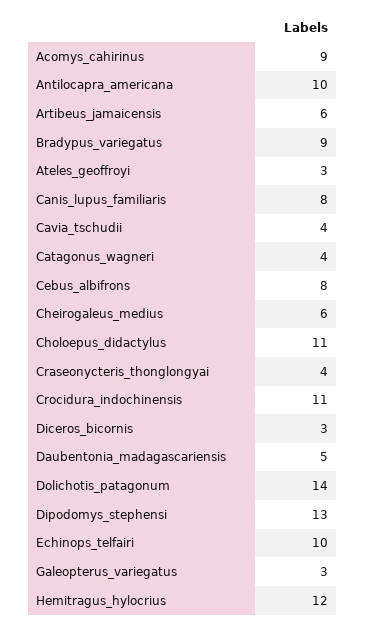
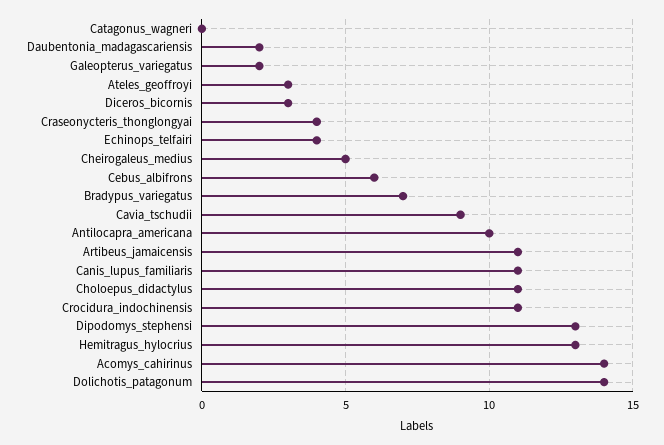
  {
-   "Acomys_cahirinus": 9,
+   "Acomys_cahirinus": 14,
    "Antilocapra_americana": 10,
-   "Artibeus_jamaicensis": 6,
+   "Artibeus_jamaicensis": 11,
-   "Bradypus_variegatus": 9,
+   "Bradypus_variegatus": 7,
    "Ateles_geoffroyi": 3,
-   "Canis_lupus_familiaris": 8,
+   "Canis_lupus_familiaris": 11,
-   "Cavia_tschudii": 4,
+   "Cavia_tschudii": 9,
-   "Catagonus_wagneri": 4,
+   "Catagonus_wagneri": 0,
-   "Cebus_albifrons": 8,
+   "Cebus_albifrons": 6,
-   "Cheirogaleus_medius": 6,
+   "Cheirogaleus_medius": 5,
    "Choloepus_didactylus": 11,
    "Craseonycteris_thonglongyai": 4,
    "Crocidura_indochinensis": 11,
    "Diceros_bicornis": 3,
-   "Daubentonia_madagascariensis": 5,
+   "Daubentonia_madagascariensis": 2,
    "Dolichotis_patagonum": 14,
    "Dipodomys_stephensi": 13,
-   "Echinops_telfairi": 10,
+   "Echinops_telfairi": 4,
-   "Galeopterus_variegatus": 3,
+   "Galeopterus_variegatus": 2,
-   "Hemitragus_hylocrius": 12
+   "Hemitragus_hylocrius": 13
  }

